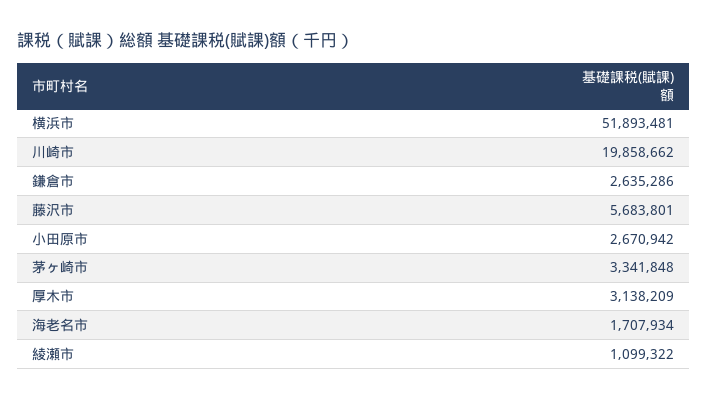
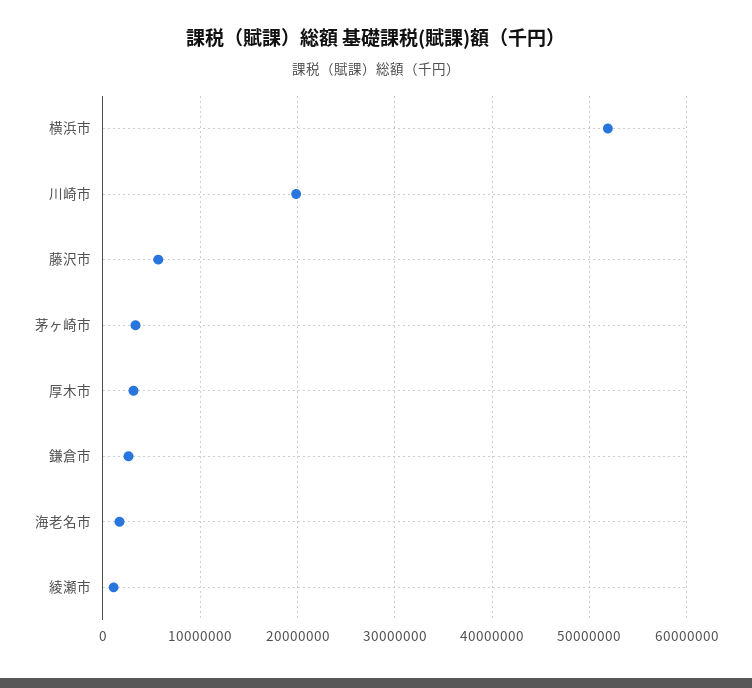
  {
    "横浜市": 51893481,
    "川崎市": 19858662,
    "鎌倉市": 2635286,
    "藤沢市": 5683801,
-   "小田原市": 2670942,
    "茅ヶ崎市": 3341848,
    "厚木市": 3138209,
    "海老名市": 1707934,
    "綾瀬市": 1099322
  }

